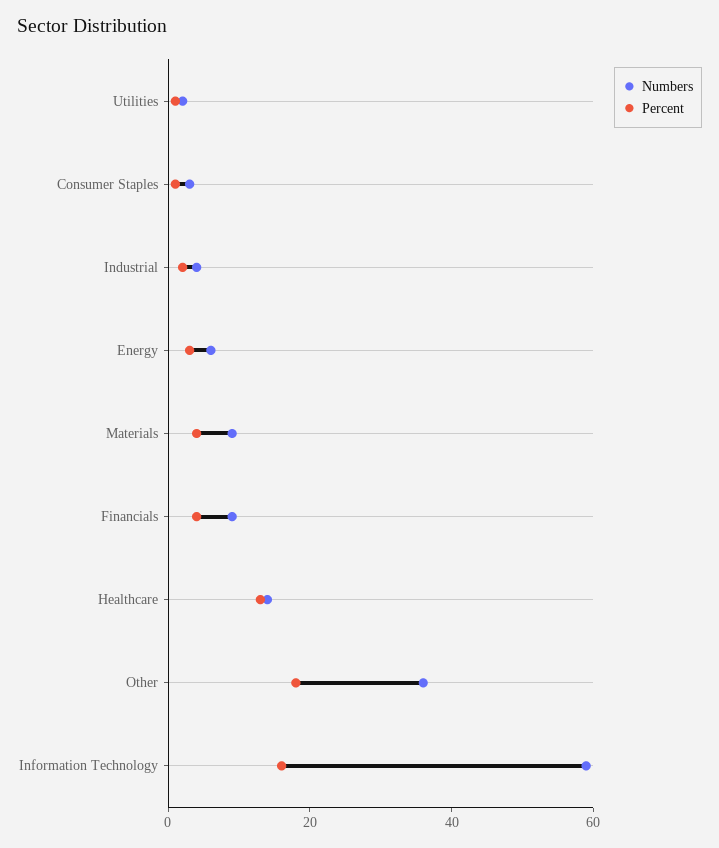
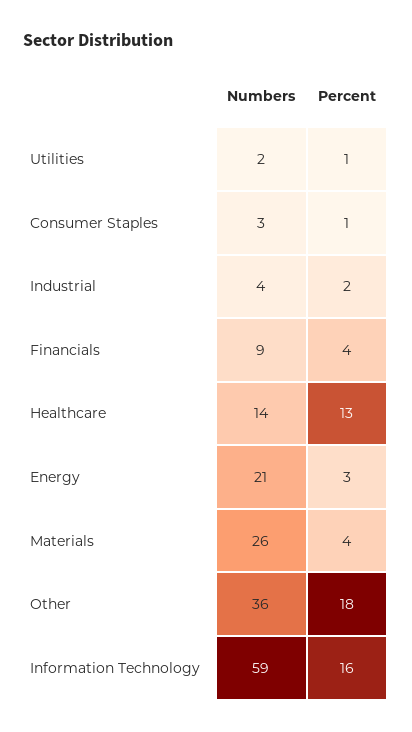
  {
    "Numbers": {
      "Utilities": 2,
      "Consumer Staples": 3,
      "Industrial": 4,
-     "Energy": 5,
+     "Energy": 21,
-     "Materials": 10,
+     "Materials": 26,
      "Financials": 9,
      "Healthcare": 14,
      "Other": 36,
      "Information Technology": 59
    },
    "Percent": {
      "Utilities": 1,
      "Consumer Staples": 1,
      "Industrial": 2,
      "Energy": 3,
      "Materials": 4,
      "Financials": 4,
      "Healthcare": 13,
      "Other": 18,
      "Information Technology": 16
    }
  }

